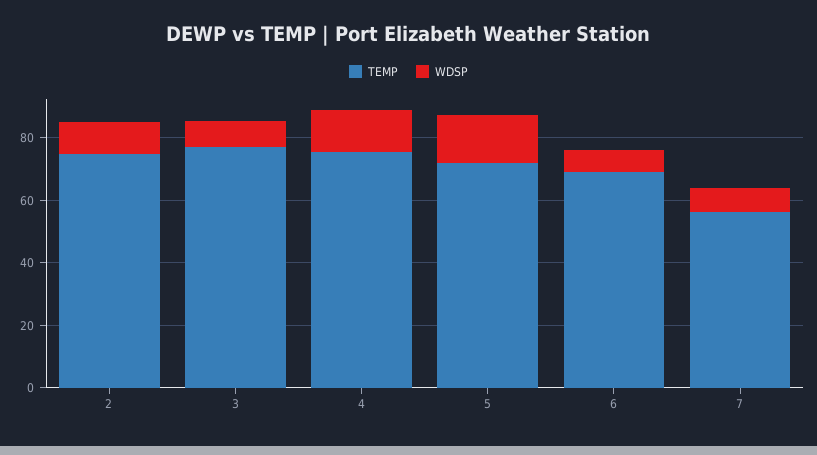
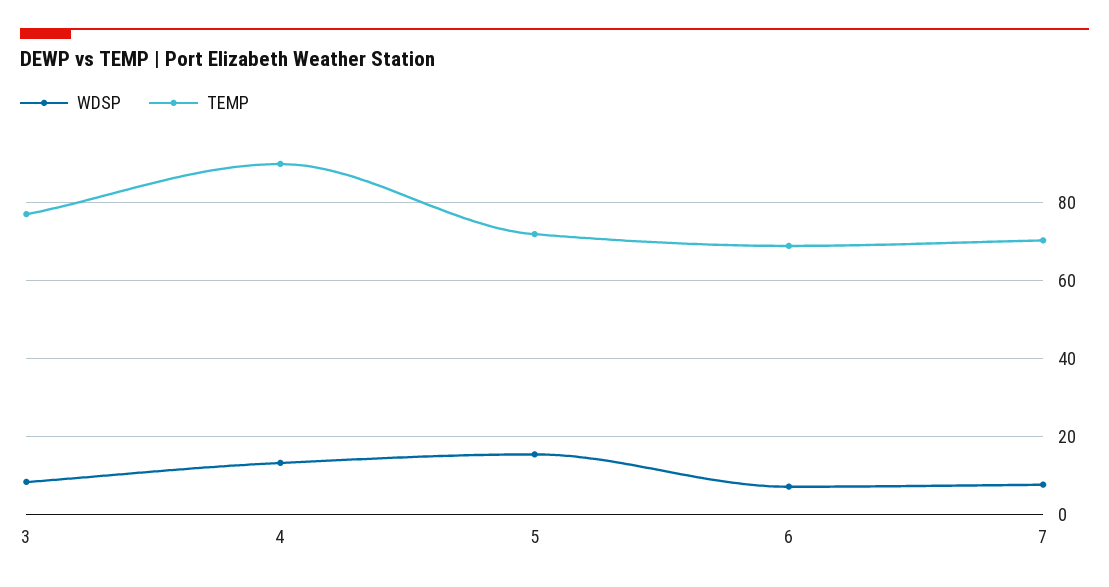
  {
    "TEMP": {
-     "2": 75,
      "3": 78,
-     "4": 75,
+     "4": 90,
      "5": 72,
      "6": 70,
-     "7": 55
+     "7": 70
    },
    "WDSP": {
-     "2": 10,
      "3": 8,
      "4": 14,
      "5": 16,
      "6": 8,
      "7": 8
    }
  }

